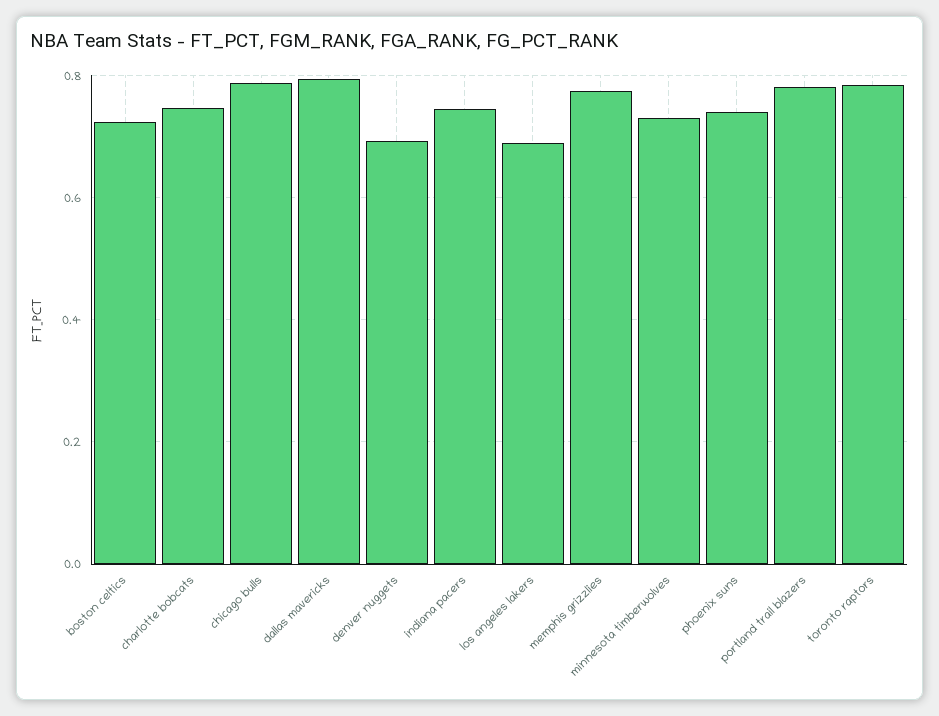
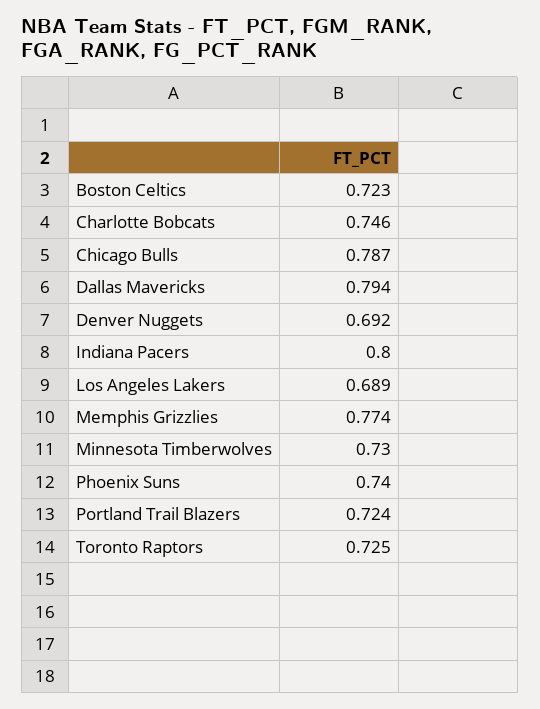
  {
    "boston celtics": 0.723,
    "charlotte bobcats": 0.746,
    "chicago bulls": 0.787,
    "dallas mavericks": 0.794,
    "denver nuggets": 0.692,
-   "indiana pacers": 0.74,
+   "indiana pacers": 0.8,
    "los angeles lakers": 0.689,
    "memphis grizzlies": 0.774,
    "minnesota timberwolves": 0.73,
    "phoenix suns": 0.74,
-   "portland trail blazers": 0.78,
+   "portland trail blazers": 0.724,
-   "toronto raptors": 0.78
+   "toronto raptors": 0.725
  }

